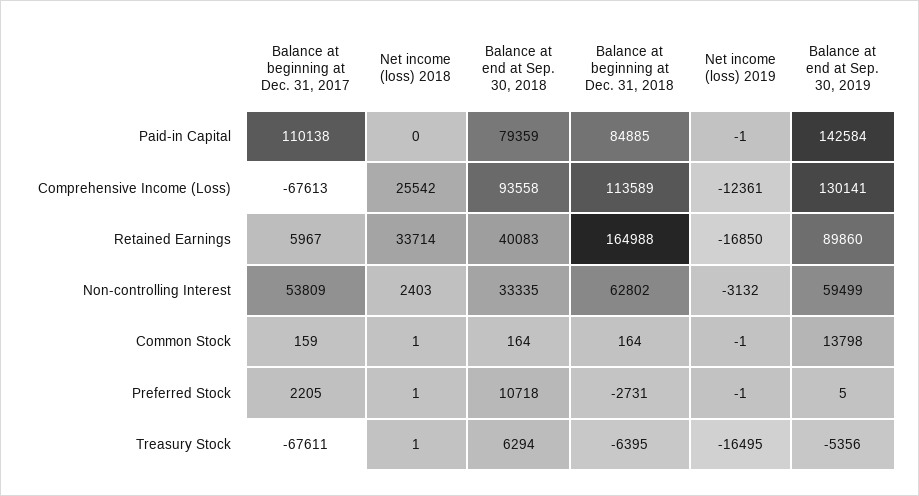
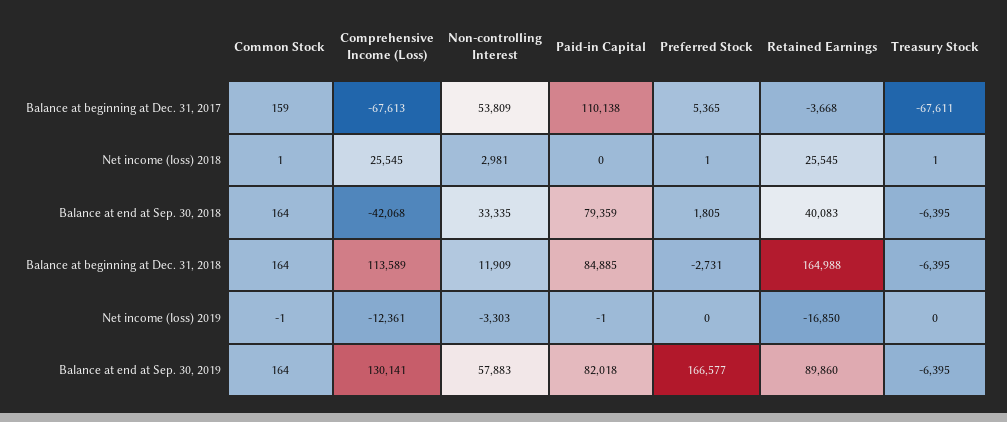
  {
    "Balance at beginning at Dec. 31, 2017": {
      "Paid-in Capital": 110138,
      "Comprehensive Income (Loss)": -67613,
-     "Retained Earnings": 5967,
+     "Retained Earnings": -3668,
      "Non-controlling Interest": 53809,
      "Common Stock": 159,
-     "Preferred Stock": 2205,
+     "Preferred Stock": 5365,
      "Treasury Stock": -67611
    },
    "Net income (loss) 2018": {
      "Paid-in Capital": 0,
-     "Comprehensive Income (Loss)": 25542,
+     "Comprehensive Income (Loss)": 25545,
-     "Retained Earnings": 33714,
+     "Retained Earnings": 25545,
-     "Non-controlling Interest": 2403,
+     "Non-controlling Interest": 2981,
      "Common Stock": 1,
      "Preferred Stock": 1,
      "Treasury Stock": 1
    },
    "Balance at end at Sep. 30, 2018": {
      "Paid-in Capital": 79359,
-     "Comprehensive Income (Loss)": 93558,
+     "Comprehensive Income (Loss)": -42068,
      "Retained Earnings": 40083,
      "Non-controlling Interest": 33335,
      "Common Stock": 164,
-     "Preferred Stock": 10718,
+     "Preferred Stock": 1805,
-     "Treasury Stock": 6294
+     "Treasury Stock": -6395
    },
    "Balance at beginning at Dec. 31, 2018": {
      "Paid-in Capital": 84885,
      "Comprehensive Income (Loss)": 113589,
      "Retained Earnings": 164988,
-     "Non-controlling Interest": 62802,
+     "Non-controlling Interest": 11909,
      "Common Stock": 164,
      "Preferred Stock": -2731,
      "Treasury Stock": -6395
    },
    "Net income (loss) 2019": {
      "Paid-in Capital": -1,
      "Comprehensive Income (Loss)": -12361,
      "Retained Earnings": -16850,
-     "Non-controlling Interest": -3132,
+     "Non-controlling Interest": -3303,
      "Common Stock": -1,
-     "Preferred Stock": -1,
+     "Preferred Stock": 0,
-     "Treasury Stock": -16495
+     "Treasury Stock": 0
    },
    "Balance at end at Sep. 30, 2019": {
-     "Paid-in Capital": 142584,
+     "Paid-in Capital": 82018,
      "Comprehensive Income (Loss)": 130141,
      "Retained Earnings": 89860,
-     "Non-controlling Interest": 59499,
+     "Non-controlling Interest": 57883,
-     "Common Stock": 13798,
+     "Common Stock": 164,
-     "Preferred Stock": 5,
+     "Preferred Stock": 166577,
-     "Treasury Stock": -5356
+     "Treasury Stock": -6395
    }
  }

